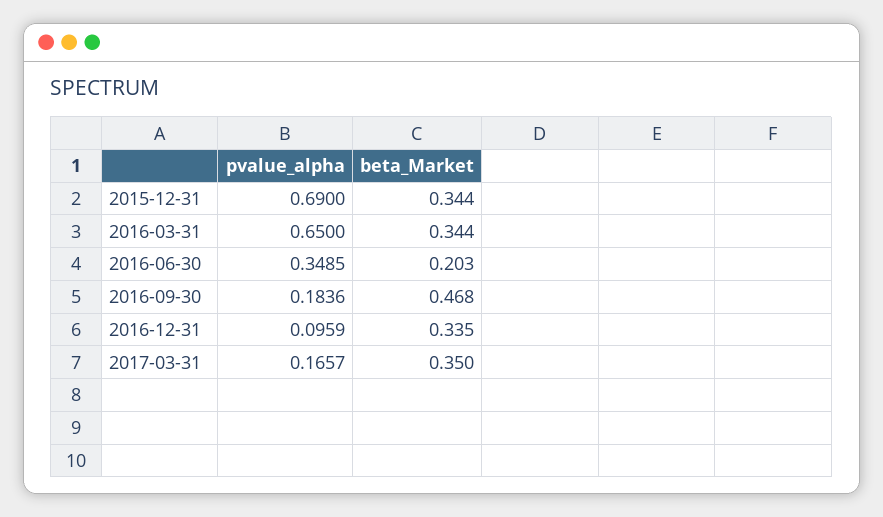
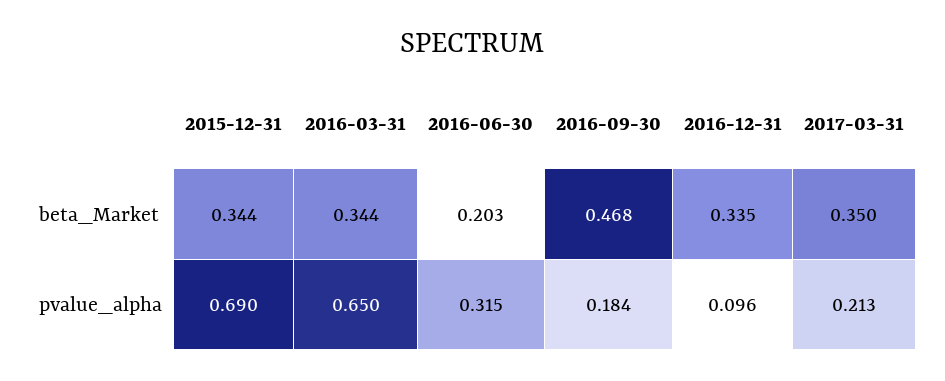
  {
    "pvalue_alpha": {
      "2015-12-31": 0.69,
      "2016-03-31": 0.65,
-     "2016-06-30": 0.3485,
+     "2016-06-30": 0.315,
      "2016-09-30": 0.1836,
      "2016-12-31": 0.0959,
-     "2017-03-31": 0.1657
+     "2017-03-31": 0.213
    },
    "beta_Market": {
      "2015-12-31": 0.344,
      "2016-03-31": 0.344,
      "2016-06-30": 0.203,
      "2016-09-30": 0.468,
      "2016-12-31": 0.335,
      "2017-03-31": 0.35
    }
  }

